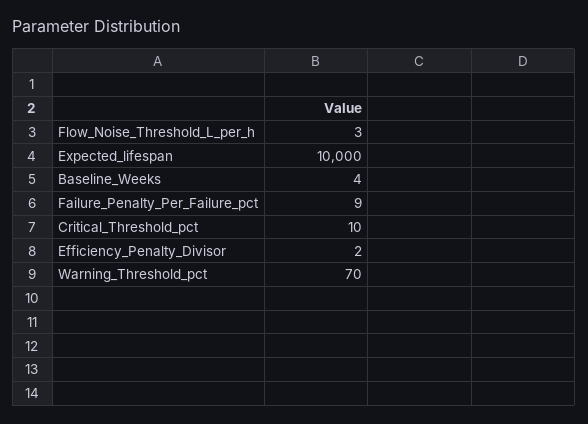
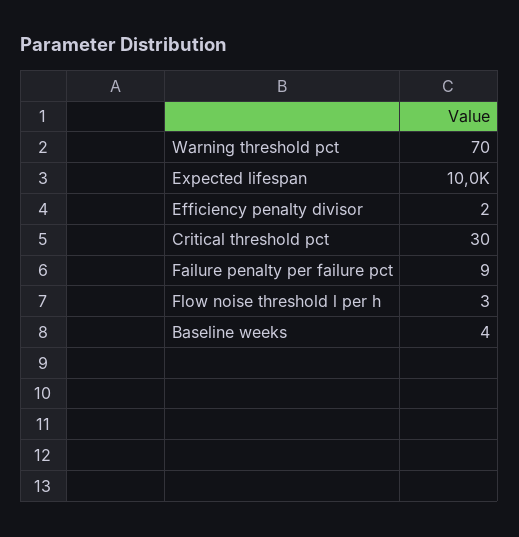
  {
    "Flow_Noise_Threshold_L_per_h": 3,
    "Expected_lifespan": 10000,
    "Baseline_Weeks": 4,
    "Failure_Penalty_Per_Failure_pct": 9,
-   "Critical_Threshold_pct": 10,
+   "Critical_Threshold_pct": 30,
    "Efficiency_Penalty_Divisor": 2,
    "Warning_Threshold_pct": 70
  }

